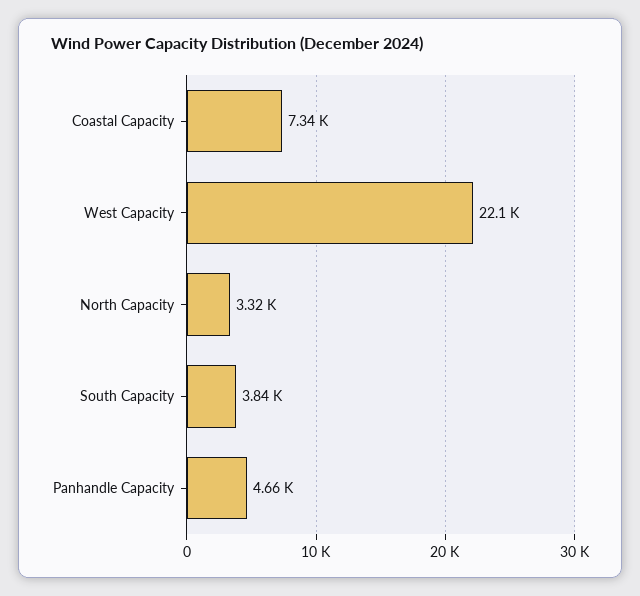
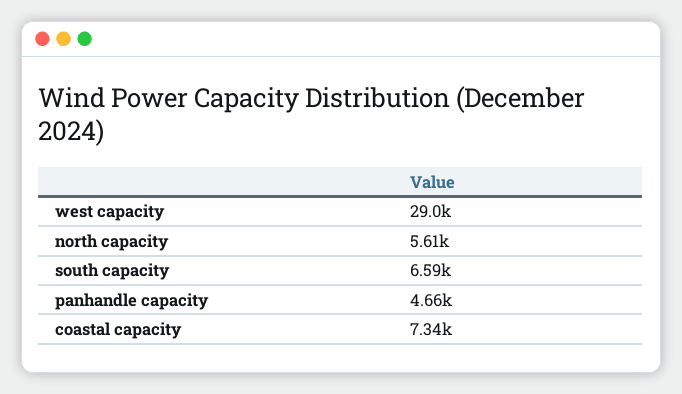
  {
    "Coastal Capacity": 7340,
-   "West Capacity": 22100,
+   "West Capacity": 29000,
-   "North Capacity": 3320,
+   "North Capacity": 5610,
-   "South Capacity": 3840,
+   "South Capacity": 6590,
    "Panhandle Capacity": 4660
  }

